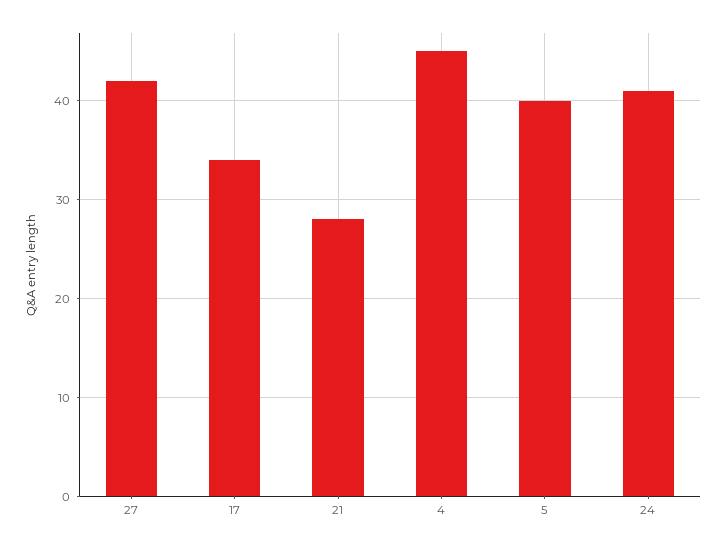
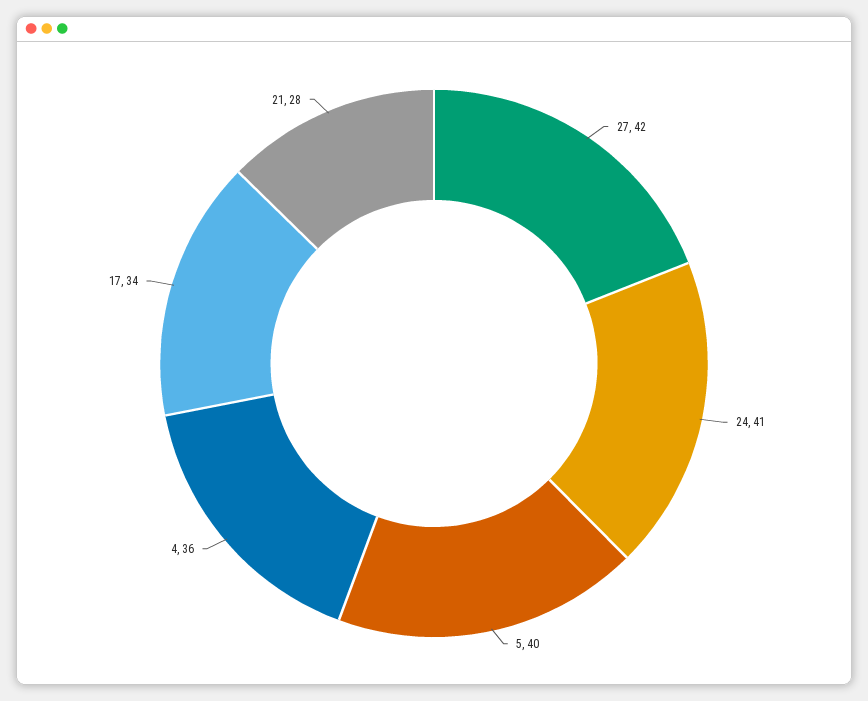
  {
    "27": 42,
    "17": 34,
    "21": 28,
-   "4": 45,
+   "4": 36,
    "5": 40,
    "24": 41
  }

